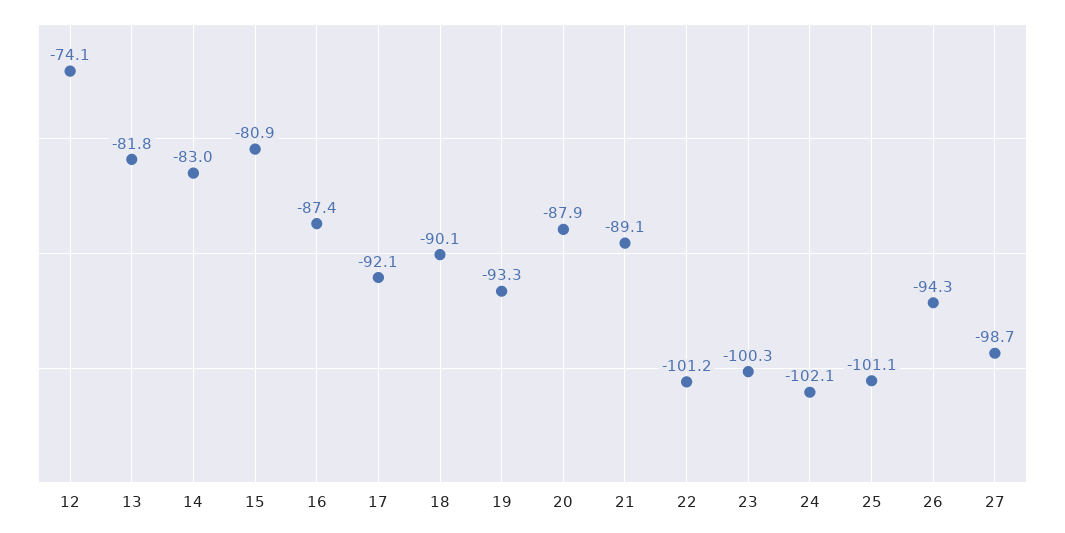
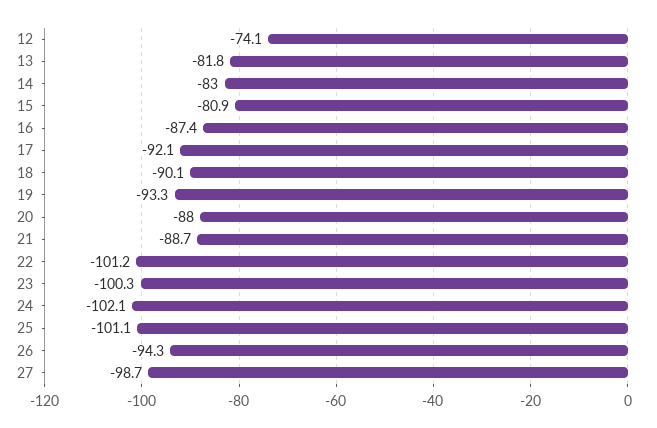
  {
    "12": -74.1,
    "13": -81.8,
    "14": -83,
    "15": -80.9,
    "16": -87.4,
    "17": -92.1,
    "18": -90.1,
    "19": -93.3,
-   "20": -87.9,
+   "20": -88,
-   "21": -89.1,
+   "21": -88.7,
    "22": -101.2,
    "23": -100.3,
    "24": -102.1,
    "25": -101.1,
    "26": -94.3,
    "27": -98.7
  }

